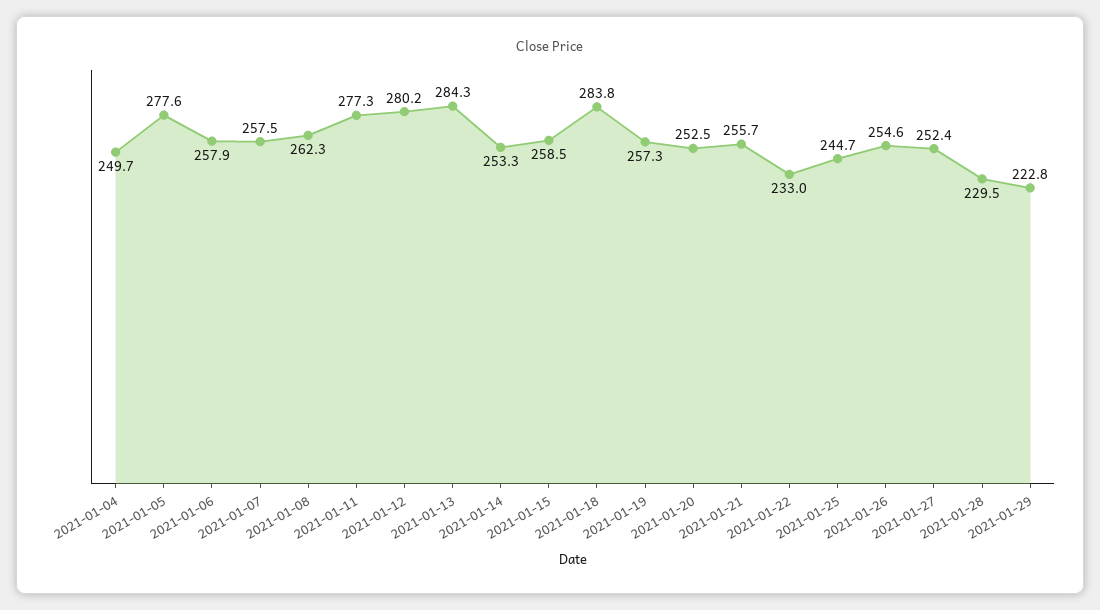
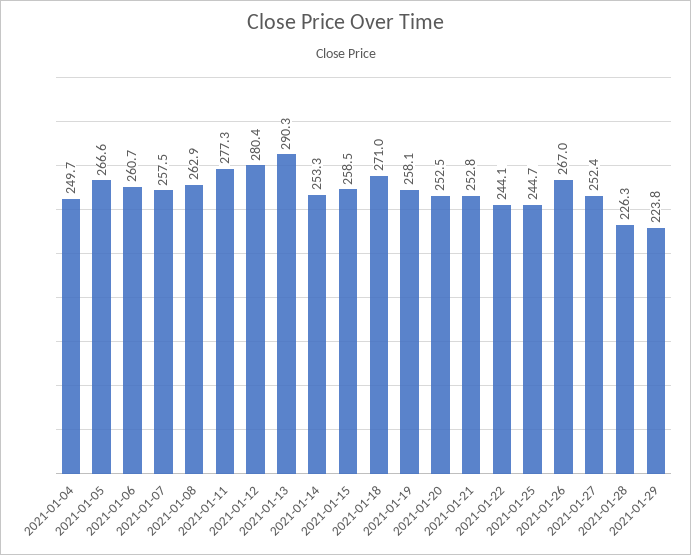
  {
    "2021-01-04": 249.7,
-   "2021-01-05": 277.6,
+   "2021-01-05": 266.6,
-   "2021-01-06": 257.9,
+   "2021-01-06": 260.7,
    "2021-01-07": 257.5,
-   "2021-01-08": 262.3,
+   "2021-01-08": 262.9,
    "2021-01-11": 277.3,
-   "2021-01-12": 280.2,
+   "2021-01-12": 280.4,
-   "2021-01-13": 284.3,
+   "2021-01-13": 290.3,
    "2021-01-14": 253.3,
    "2021-01-15": 258.5,
-   "2021-01-18": 283.8,
+   "2021-01-18": 271,
-   "2021-01-19": 257.3,
+   "2021-01-19": 258.1,
    "2021-01-20": 252.5,
-   "2021-01-21": 255.7,
+   "2021-01-21": 252.8,
-   "2021-01-22": 233,
+   "2021-01-22": 244.1,
    "2021-01-25": 244.7,
-   "2021-01-26": 254.6,
+   "2021-01-26": 267,
    "2021-01-27": 252.4,
-   "2021-01-28": 229.5,
+   "2021-01-28": 226.3,
-   "2021-01-29": 222.8
+   "2021-01-29": 223.8
  }

